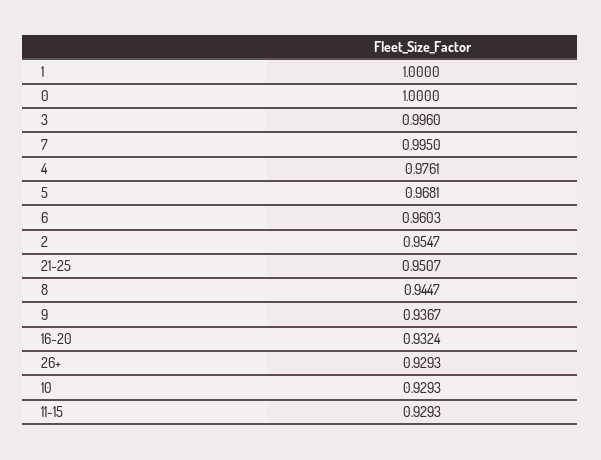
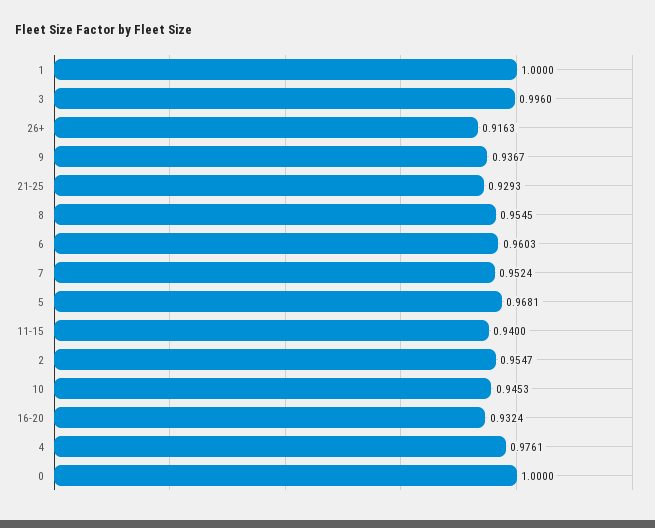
  {
    "1": 1,
    "0": 1,
    "3": 0.996,
-   "7": 0.995,
+   "7": 0.9524,
    "4": 0.9761,
    "5": 0.9681,
    "6": 0.9603,
    "2": 0.9547,
-   "21-25": 0.9507,
+   "21-25": 0.9293,
-   "8": 0.9447,
+   "8": 0.9545,
    "9": 0.9367,
    "16-20": 0.9324,
-   "26+": 0.9293,
+   "26+": 0.9163,
-   "10": 0.9293,
+   "10": 0.9453,
-   "11-15": 0.9293
+   "11-15": 0.94
  }

